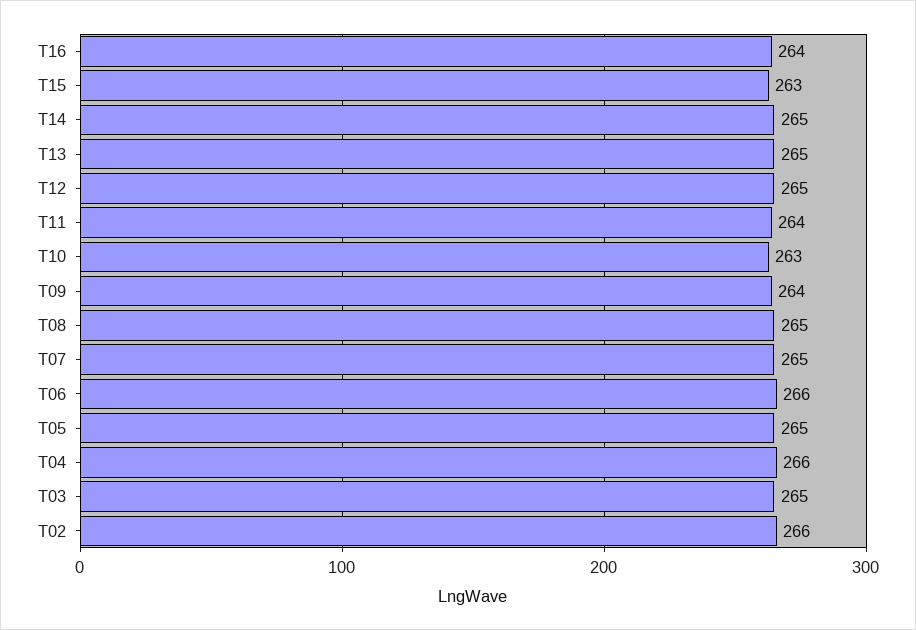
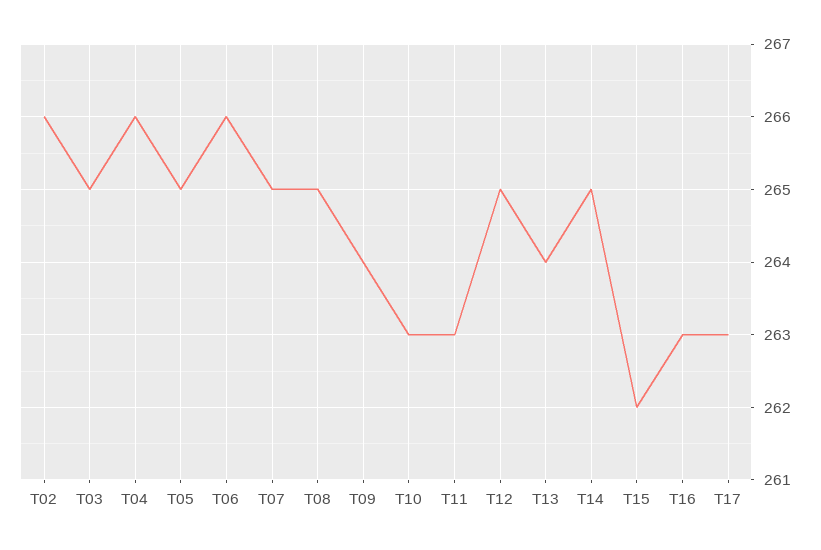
  {
-   "T16": 264,
+   "T16": 263,
-   "T15": 263,
+   "T15": 262,
    "T14": 265,
-   "T13": 265,
+   "T13": 264,
    "T12": 265,
-   "T11": 264,
+   "T11": 263,
    "T10": 263,
    "T09": 264,
    "T08": 265,
    "T07": 265,
    "T06": 266,
    "T05": 265,
    "T04": 266,
    "T03": 265,
-   "T02": 266
+   "T02": 266,
+   "T17": 263
  }

